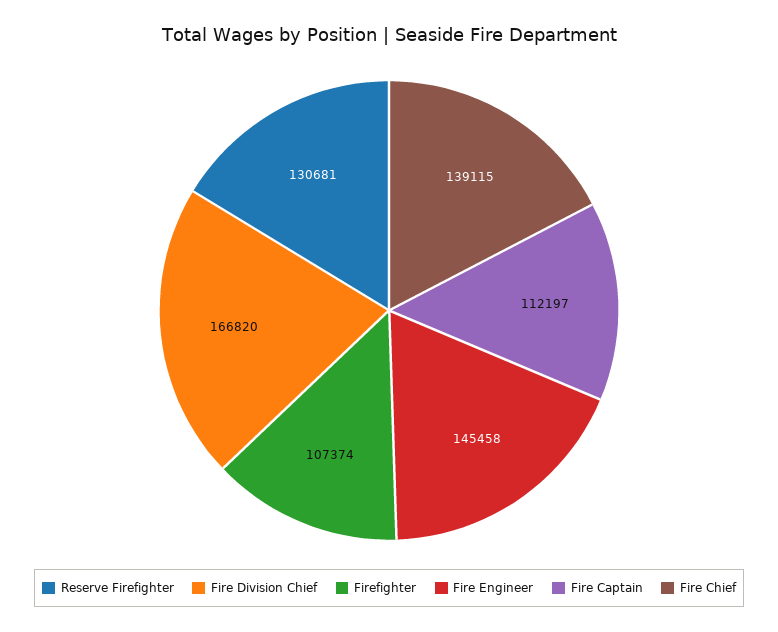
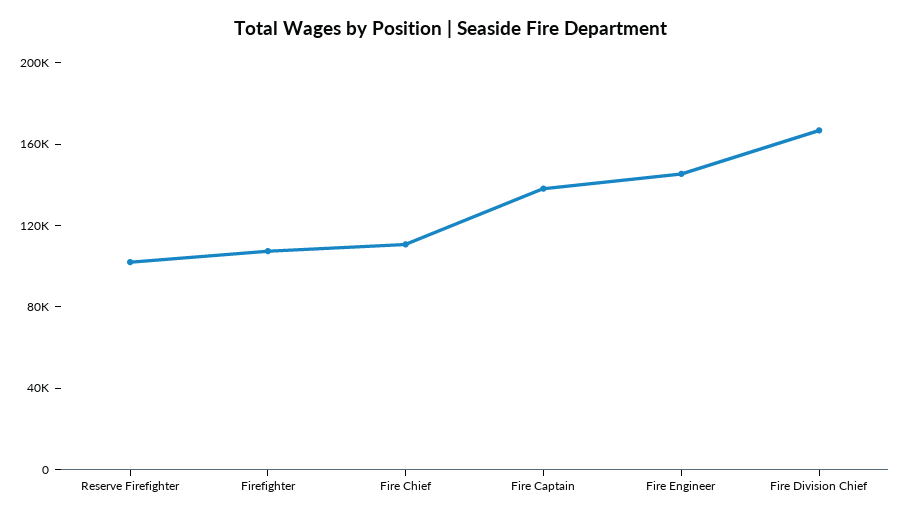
  {
-   "Reserve Firefighter": 130681,
+   "Reserve Firefighter": 100000,
    "Fire Division Chief": 166820,
    "Firefighter": 107374,
    "Fire Engineer": 145458,
-   "Fire Captain": 112197,
+   "Fire Captain": 140000,
-   "Fire Chief": 139115
+   "Fire Chief": 110000
  }

